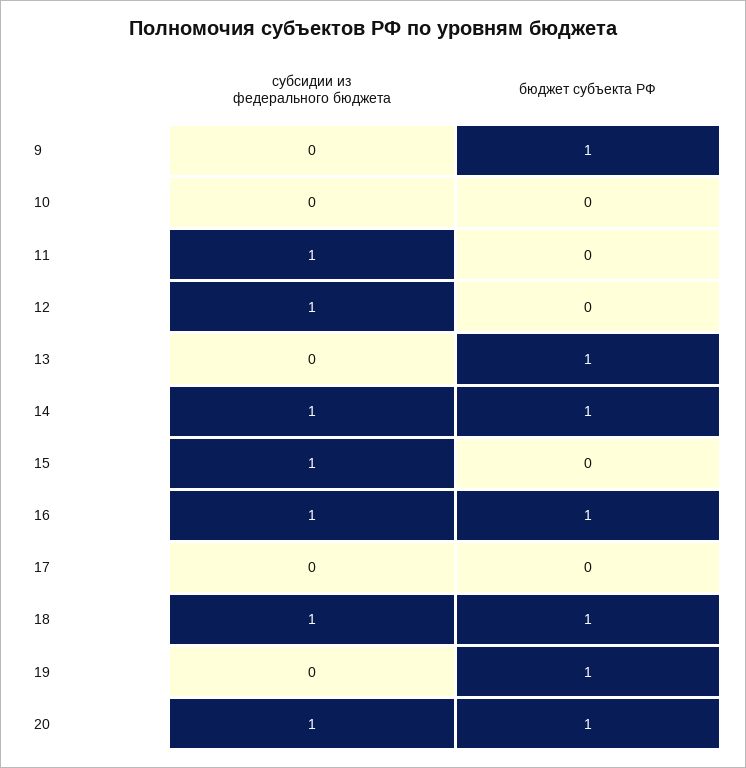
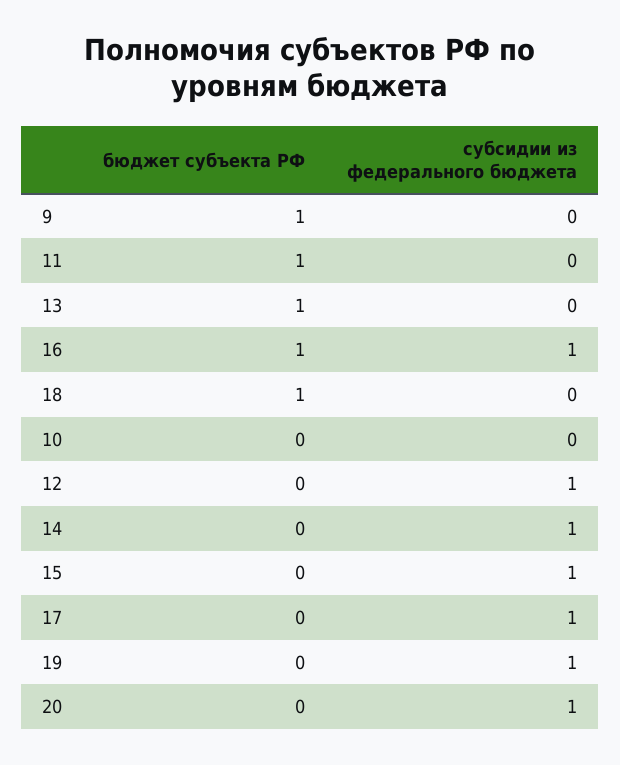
  {
    "субсидии из федерального бюджета": {
      "9": 0,
      "10": 0,
-     "11": 1,
+     "11": 0,
      "12": 1,
      "13": 0,
      "14": 1,
      "15": 1,
      "16": 1,
-     "17": 0,
+     "17": 1,
-     "18": 1,
+     "18": 0,
-     "19": 0,
+     "19": 1,
      "20": 1
    },
    "бюджет субъекта РФ": {
      "9": 1,
      "10": 0,
-     "11": 0,
+     "11": 1,
      "12": 0,
      "13": 1,
-     "14": 1,
+     "14": 0,
      "15": 0,
      "16": 1,
      "17": 0,
      "18": 1,
-     "19": 1,
+     "19": 0,
-     "20": 1
+     "20": 0
    }
  }

